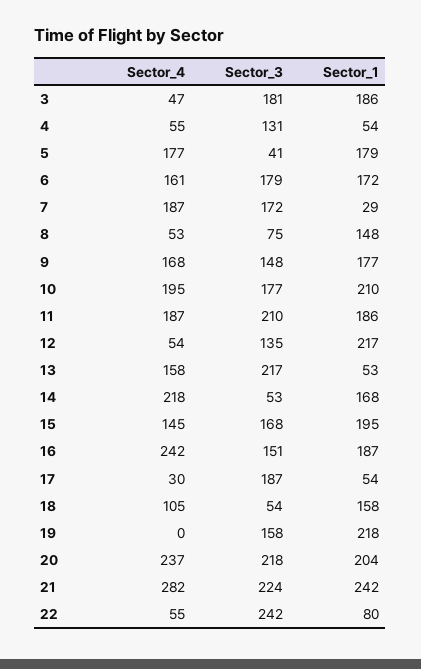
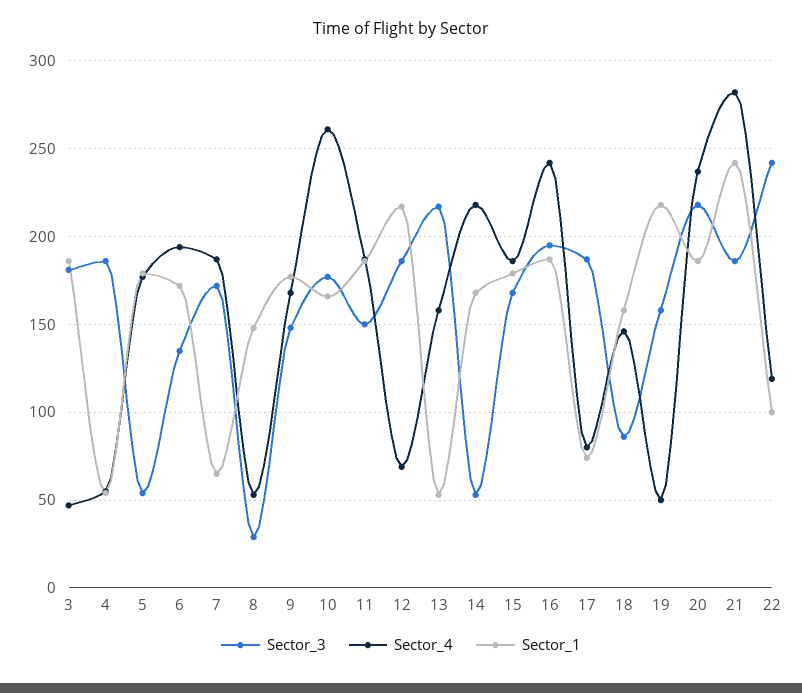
  {
    "Sector_4": {
      "3": 47,
      "4": 55,
      "5": 177,
-     "6": 161,
+     "6": 195,
      "7": 187,
      "8": 53,
      "9": 168,
-     "10": 195,
+     "10": 260,
      "11": 187,
-     "12": 54,
+     "12": 70,
      "13": 158,
      "14": 218,
-     "15": 145,
+     "15": 185,
      "16": 242,
-     "17": 30,
+     "17": 80,
-     "18": 105,
+     "18": 145,
-     "19": 0,
+     "19": 50,
      "20": 237,
      "21": 282,
-     "22": 55
+     "22": 120
    },
    "Sector_3": {
      "3": 181,
-     "4": 131,
+     "4": 185,
-     "5": 41,
+     "5": 55,
-     "6": 179,
+     "6": 135,
      "7": 172,
-     "8": 75,
+     "8": 30,
      "9": 148,
      "10": 177,
-     "11": 210,
+     "11": 150,
-     "12": 135,
+     "12": 185,
      "13": 217,
      "14": 53,
      "15": 168,
-     "16": 151,
+     "16": 195,
      "17": 187,
-     "18": 54,
+     "18": 85,
      "19": 158,
      "20": 218,
-     "21": 224,
+     "21": 185,
      "22": 242
    },
    "Sector_1": {
      "3": 186,
      "4": 54,
      "5": 179,
      "6": 172,
-     "7": 29,
+     "7": 65,
      "8": 148,
      "9": 177,
-     "10": 210,
+     "10": 165,
      "11": 186,
      "12": 217,
      "13": 53,
      "14": 168,
-     "15": 195,
+     "15": 180,
      "16": 187,
-     "17": 54,
+     "17": 75,
      "18": 158,
      "19": 218,
-     "20": 204,
+     "20": 185,
      "21": 242,
-     "22": 80
+     "22": 100
    }
  }

